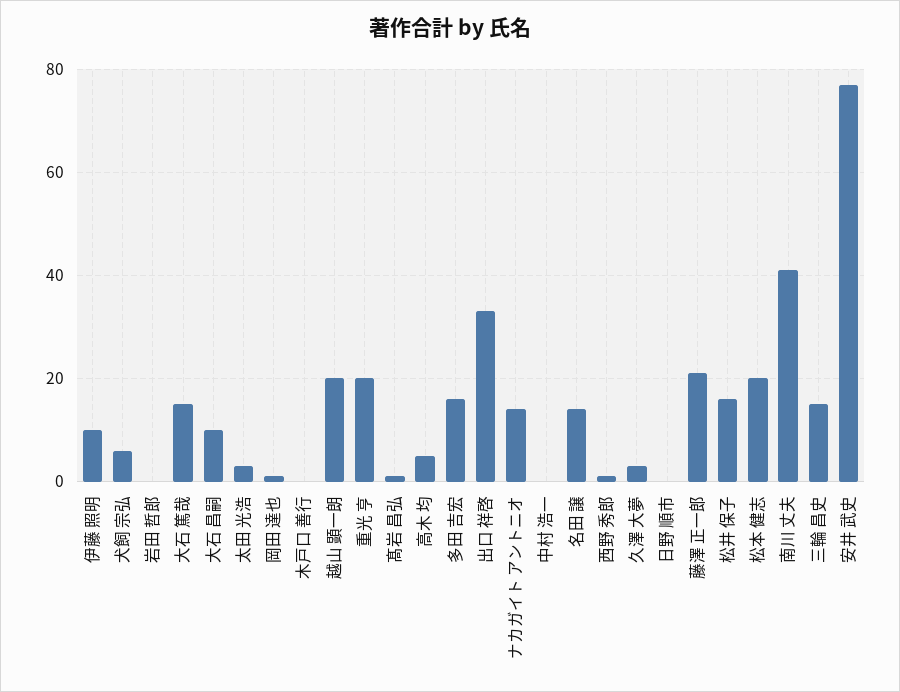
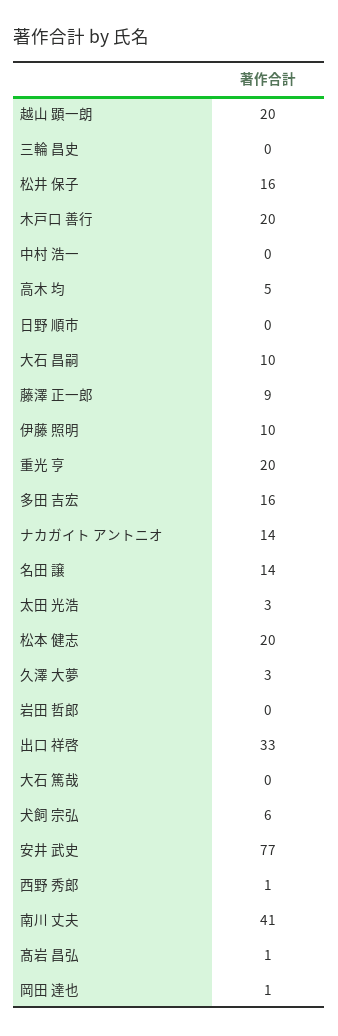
  {
    "伊藤 照明": 10,
    "犬飼 宗弘": 6,
    "岩田 哲郎": 0,
-   "大石 篤哉": 15,
+   "大石 篤哉": 0,
    "大石 昌嗣": 10,
    "太田 光浩": 3,
    "岡田 達也": 1,
-   "木戸口 善行": 0,
+   "木戸口 善行": 20,
    "越山 顕一朗": 20,
    "重光 亨": 20,
    "髙岩 昌弘": 1,
    "高木 均": 5,
    "多田 吉宏": 16,
    "出口 祥啓": 33,
    "ナカガイト アントニオ": 14,
    "中村 浩一": 0,
    "名田 譲": 14,
    "西野 秀郎": 1,
    "久澤 大夢": 3,
    "日野 順市": 0,
-   "藤澤 正一郎": 20,
+   "藤澤 正一郎": 9,
    "松井 保子": 16,
    "松本 健志": 20,
    "南川 丈夫": 41,
-   "三輪 昌史": 15,
+   "三輪 昌史": 0,
    "安井 武史": 77
  }

